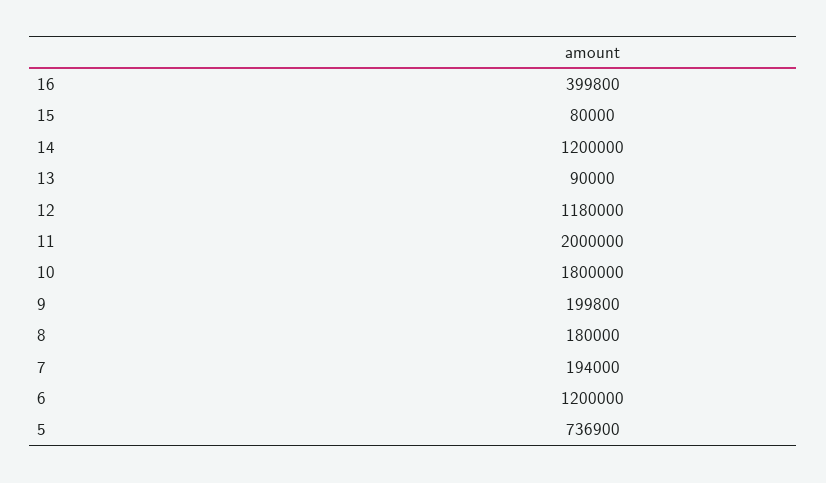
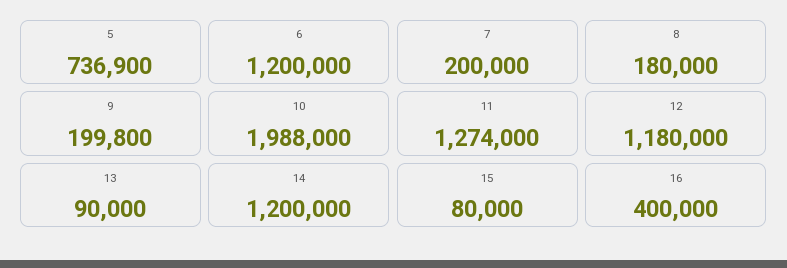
  {
-   "16": 399800,
+   "16": 400000,
    "15": 80000,
    "14": 1200000,
    "13": 90000,
    "12": 1180000,
-   "11": 2000000,
+   "11": 1274000,
-   "10": 1800000,
+   "10": 1988000,
    "9": 199800,
    "8": 180000,
-   "7": 194000,
+   "7": 200000,
    "6": 1200000,
    "5": 736900
  }

